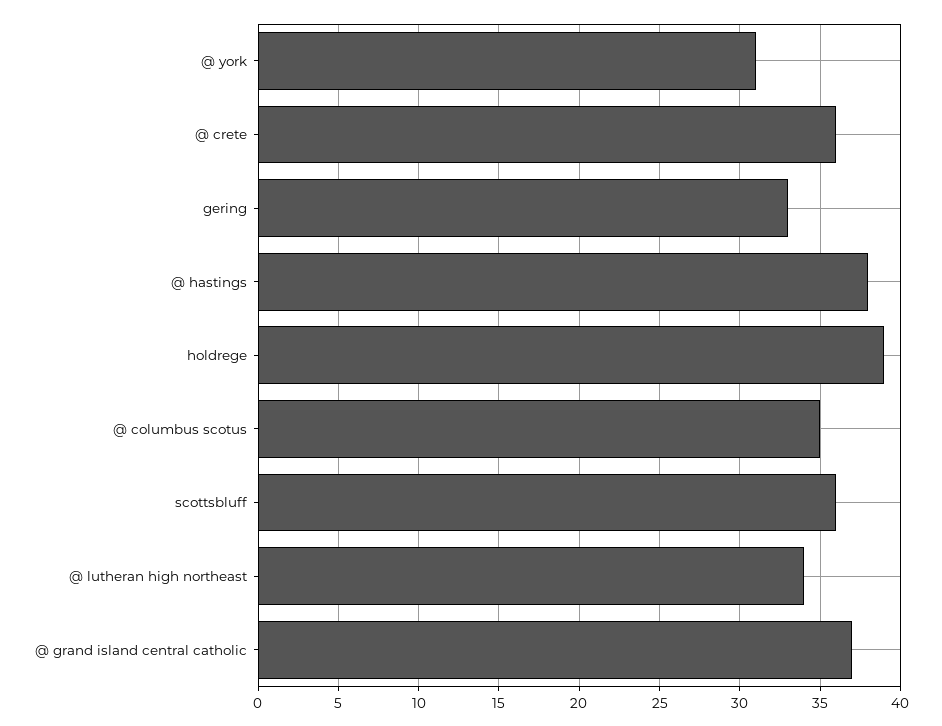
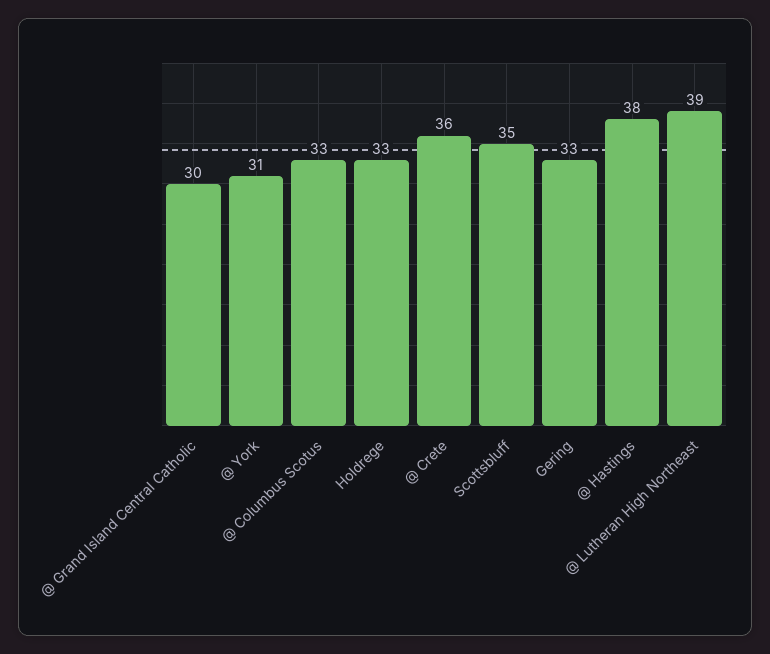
  {
    "@ york": 31,
    "@ crete": 36,
    "gering": 33,
    "@ hastings": 38,
-   "holdrege": 39,
+   "holdrege": 33,
-   "@ columbus scotus": 35,
+   "@ columbus scotus": 33,
-   "scottsbluff": 36,
+   "scottsbluff": 35,
-   "@ lutheran high northeast": 34,
+   "@ lutheran high northeast": 39,
-   "@ grand island central catholic": 37
+   "@ grand island central catholic": 30
  }

